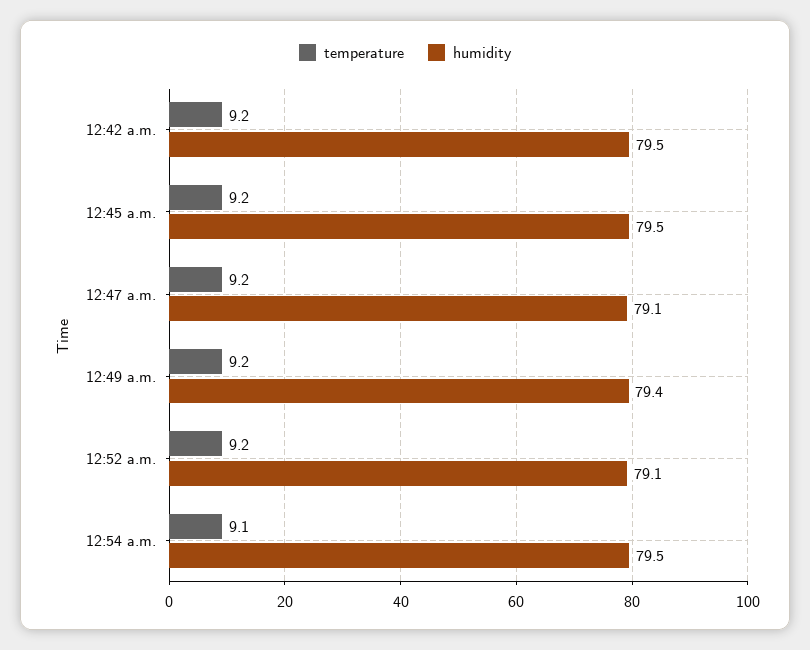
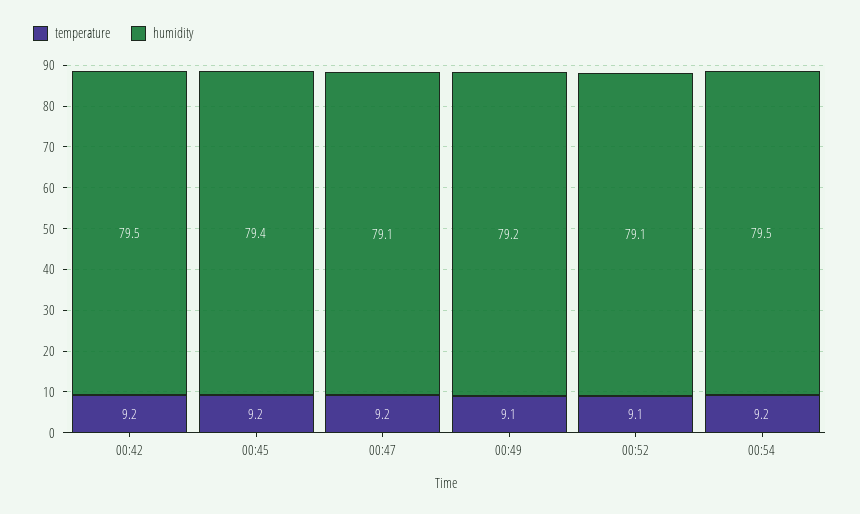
  {
    "temperature": {
      "12:42 a.m.": 9.2,
      "12:45 a.m.": 9.2,
      "12:47 a.m.": 9.2,
-     "12:49 a.m.": 9.2,
+     "12:49 a.m.": 9.1,
-     "12:52 a.m.": 9.2,
+     "12:52 a.m.": 9.1,
-     "12:54 a.m.": 9.1
+     "12:54 a.m.": 9.2
    },
    "humidity": {
      "12:42 a.m.": 79.5,
-     "12:45 a.m.": 79.5,
+     "12:45 a.m.": 79.4,
      "12:47 a.m.": 79.1,
-     "12:49 a.m.": 79.4,
+     "12:49 a.m.": 79.2,
      "12:52 a.m.": 79.1,
      "12:54 a.m.": 79.5
    }
  }

